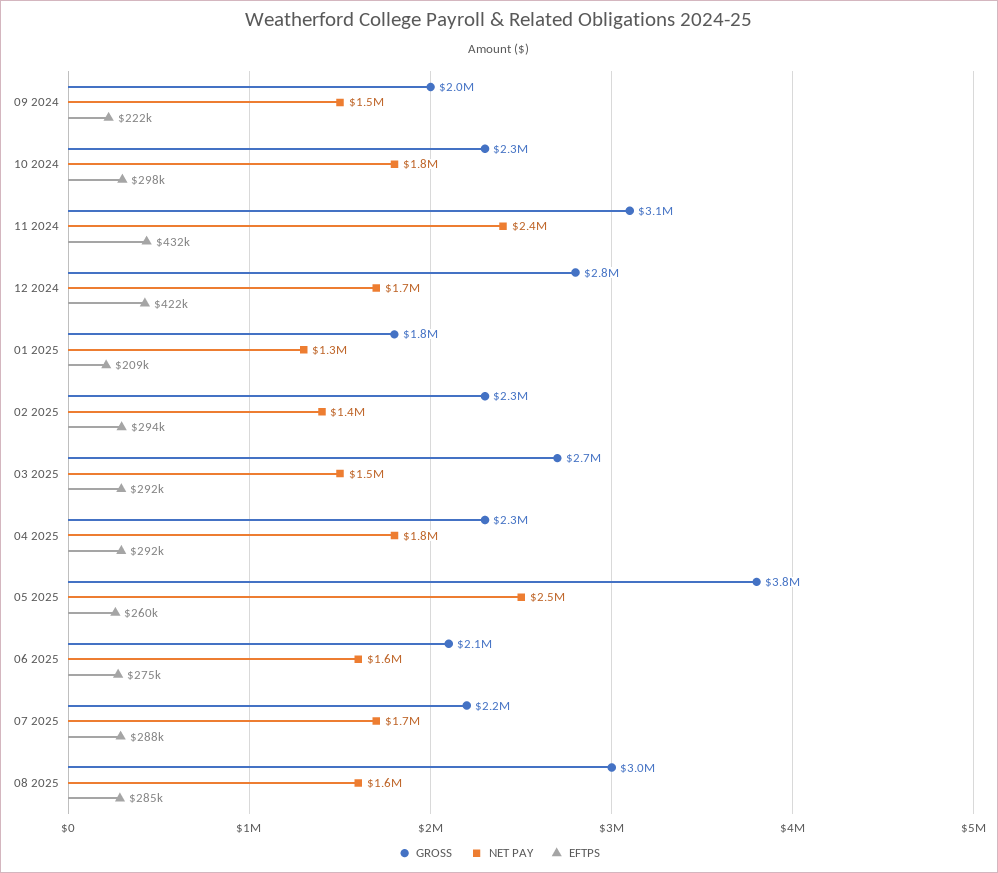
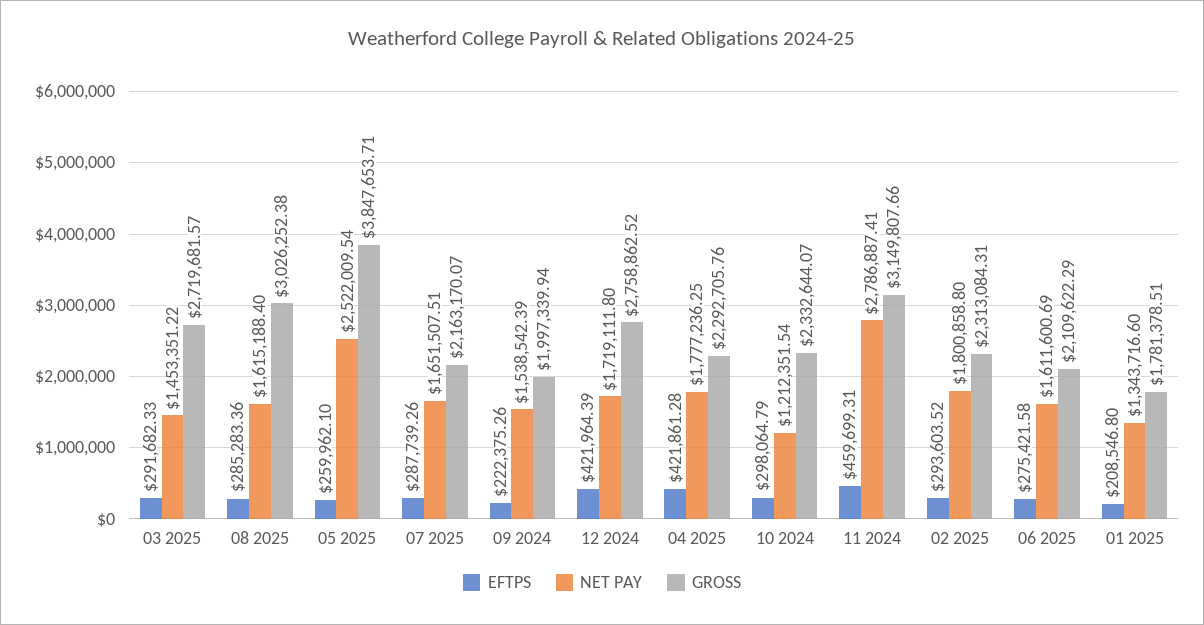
  {
    "GROSS": {
      "09 2024": 1997339.94,
      "10 2024": 2332644.07,
      "11 2024": 3149807.66,
      "12 2024": 2758862.52,
      "01 2025": 1781378.51,
      "02 2025": 2313084.31,
      "03 2025": 2719681.57,
      "04 2025": 2292705.76,
      "05 2025": 3847653.71,
      "06 2025": 2109622.29,
      "07 2025": 2163170.07,
      "08 2025": 3026252.38
    },
    "NET PAY": {
      "09 2024": 1538542.39,
-     "10 2024": 1800000,
+     "10 2024": 1212351.54,
-     "11 2024": 2400000,
+     "11 2024": 2786887.41,
      "12 2024": 1719111.8,
      "01 2025": 1343716.6,
-     "02 2025": 1400000,
+     "02 2025": 1800858.8,
      "03 2025": 1453351.22,
      "04 2025": 1777236.25,
      "05 2025": 2522009.54,
      "06 2025": 1611600.69,
      "07 2025": 1651507.51,
      "08 2025": 1615188.4
    },
    "EFTPS": {
      "09 2024": 222375.26,
      "10 2024": 298064.79,
-     "11 2024": 432000,
+     "11 2024": 459699.31,
      "12 2024": 421964.39,
      "01 2025": 208546.8,
      "02 2025": 293603.52,
      "03 2025": 291682.33,
-     "04 2025": 292000,
+     "04 2025": 421861.28,
      "05 2025": 259962.1,
      "06 2025": 275421.58,
      "07 2025": 287739.26,
      "08 2025": 285283.36
    }
  }

